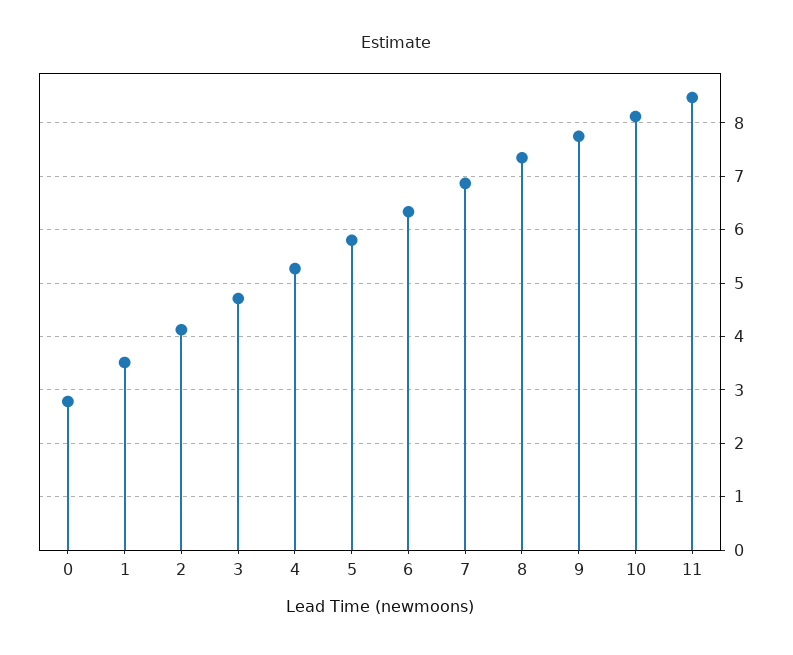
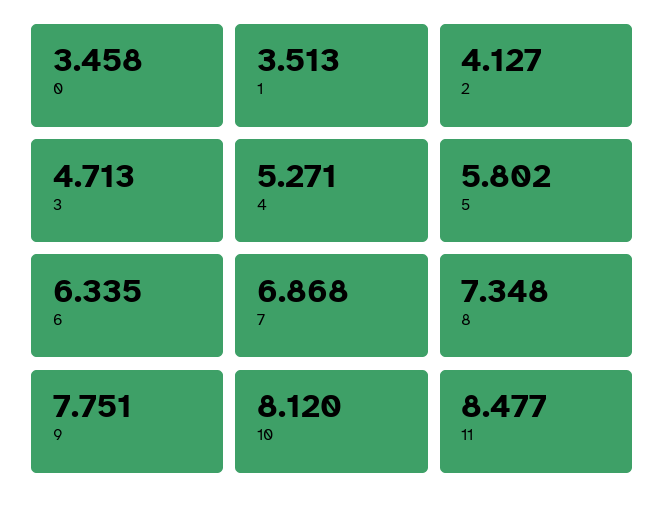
  {
-   "0": 2.8,
+   "0": 3.458,
    "1": 3.513,
    "2": 4.127,
    "3": 4.713,
    "4": 5.271,
    "5": 5.802,
    "6": 6.335,
    "7": 6.868,
    "8": 7.348,
    "9": 7.751,
    "10": 8.12,
    "11": 8.477
  }

